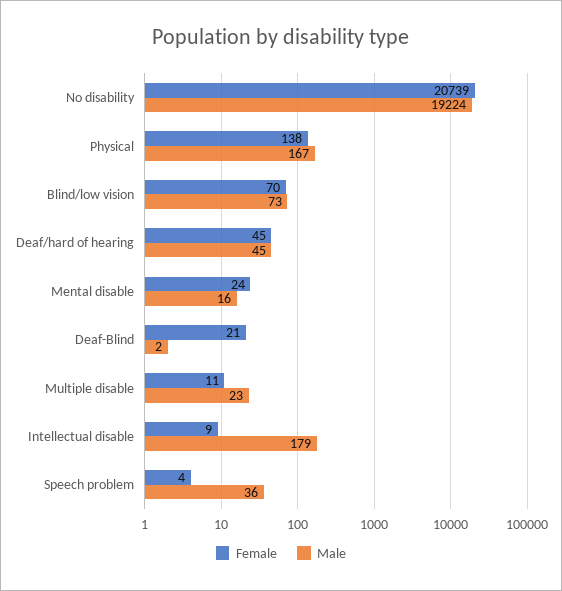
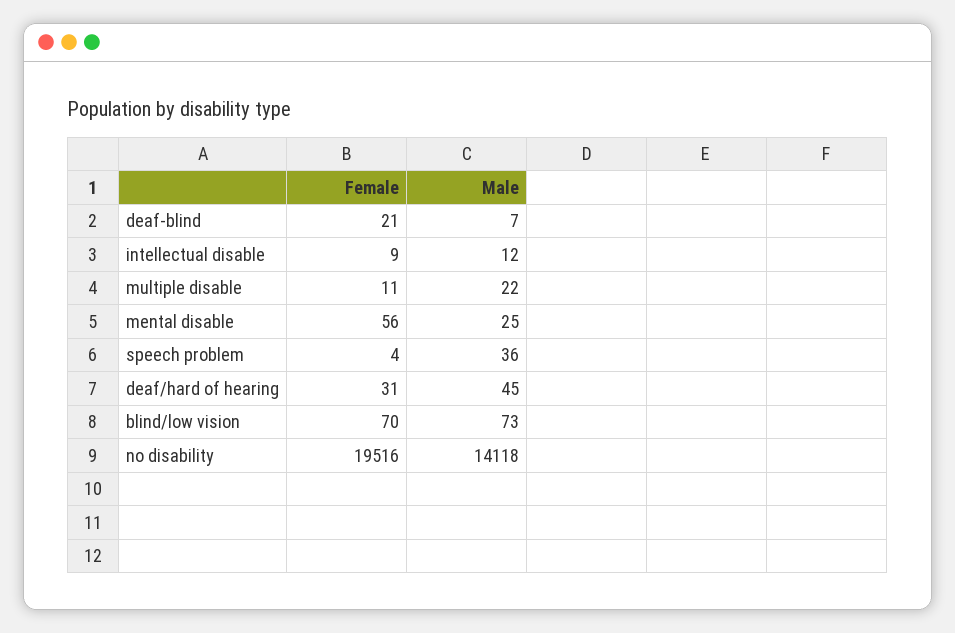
  {
    "Female": {
-     "No disability": 20739,
+     "No disability": 19516,
-     "Physical": 138,
      "Blind/low vision": 70,
-     "Deaf/hard of hearing": 45,
+     "Deaf/hard of hearing": 31,
-     "Mental disable": 24,
+     "Mental disable": 56,
      "Deaf-Blind": 21,
      "Multiple disable": 11,
      "Intellectual disable": 9,
      "Speech problem": 4
    },
    "Male": {
-     "No disability": 19224,
+     "No disability": 14118,
-     "Physical": 167,
      "Blind/low vision": 73,
      "Deaf/hard of hearing": 45,
-     "Mental disable": 16,
+     "Mental disable": 25,
-     "Deaf-Blind": 2,
+     "Deaf-Blind": 7,
-     "Multiple disable": 23,
+     "Multiple disable": 22,
-     "Intellectual disable": 179,
+     "Intellectual disable": 12,
      "Speech problem": 36
    }
  }

